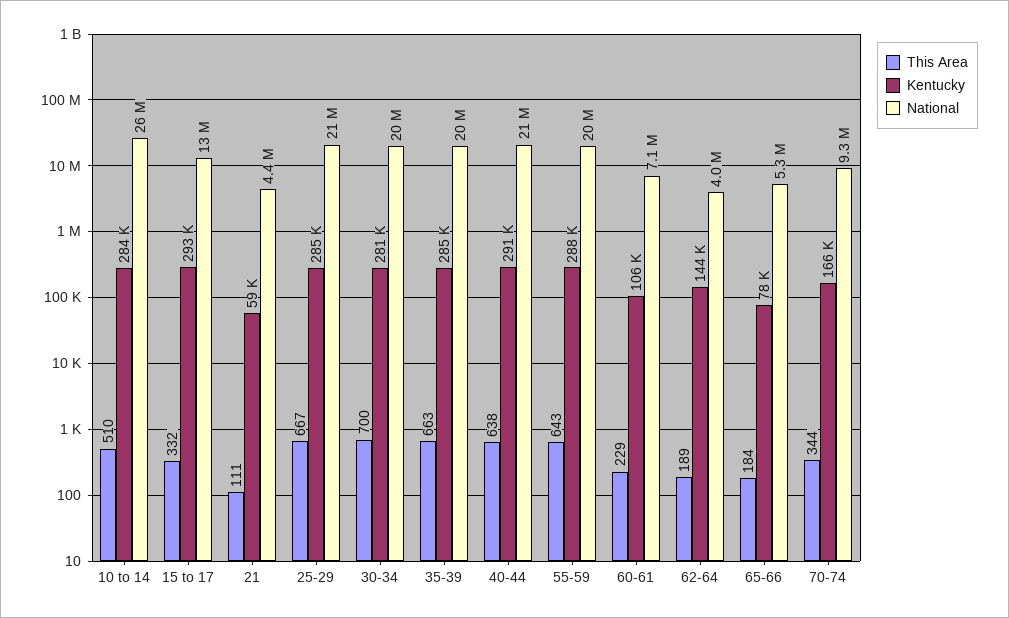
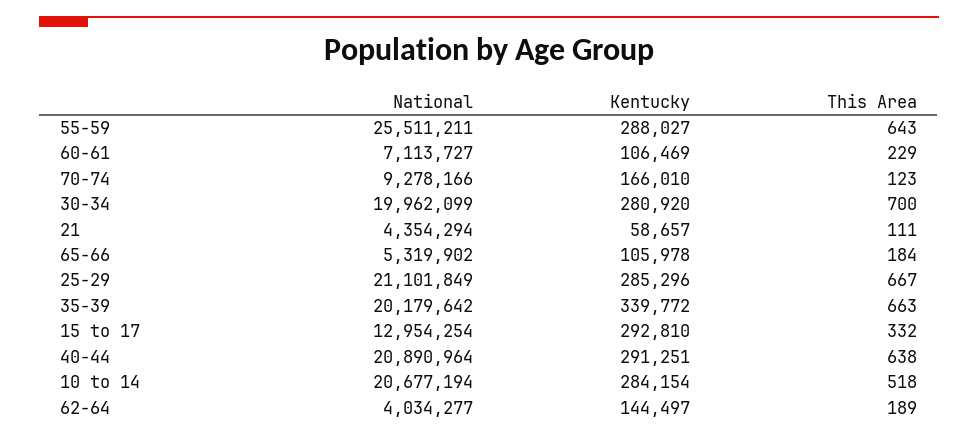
  {
    "This Area": {
-     "10 to 14": 510,
+     "10 to 14": 518,
      "15 to 17": 332,
      "21": 111,
      "25-29": 667,
      "30-34": 700,
      "35-39": 663,
      "40-44": 638,
      "55-59": 643,
      "60-61": 229,
      "62-64": 189,
      "65-66": 184,
-     "70-74": 344
+     "70-74": 123
    },
    "Kentucky": {
      "10 to 14": 284154,
      "15 to 17": 292810,
      "21": 58657,
      "25-29": 285296,
      "30-34": 280920,
-     "35-39": 285000,
+     "35-39": 339772,
      "40-44": 291251,
      "55-59": 288027,
      "60-61": 106469,
      "62-64": 144497,
-     "65-66": 78000,
+     "65-66": 105978,
      "70-74": 166010
    },
    "National": {
-     "10 to 14": 26000000,
+     "10 to 14": 20677194,
      "15 to 17": 12954254,
      "21": 4354294,
      "25-29": 21101849,
      "30-34": 19962099,
      "35-39": 20179642,
      "40-44": 20890964,
-     "55-59": 20000000,
+     "55-59": 25511211,
      "60-61": 7113727,
      "62-64": 4034277,
      "65-66": 5319902,
      "70-74": 9278166
    }
  }

